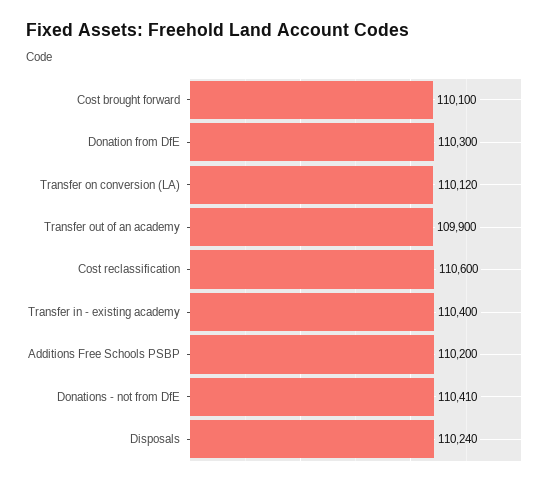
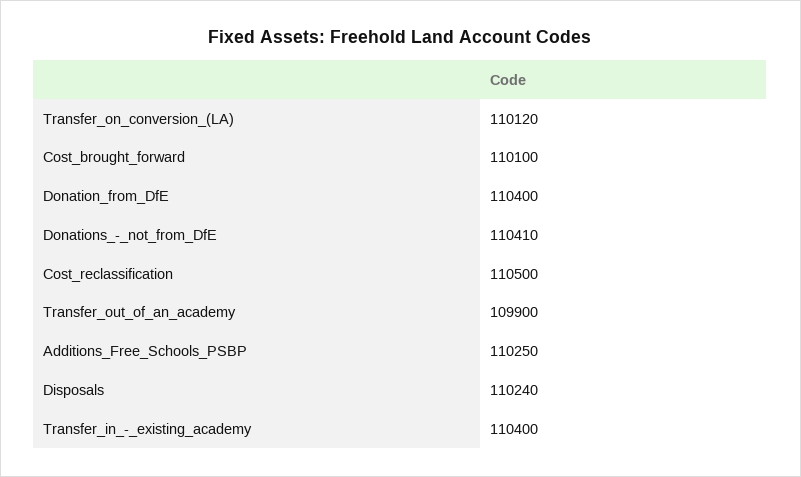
  {
    "Cost brought forward": 110100,
-   "Donation from DfE": 110300,
+   "Donation from DfE": 110400,
    "Transfer on conversion (LA)": 110120,
    "Transfer out of an academy": 109900,
-   "Cost reclassification": 110600,
+   "Cost reclassification": 110500,
    "Transfer in - existing academy": 110400,
-   "Additions Free Schools PSBP": 110200,
+   "Additions Free Schools PSBP": 110250,
    "Donations - not from DfE": 110410,
    "Disposals": 110240
  }

